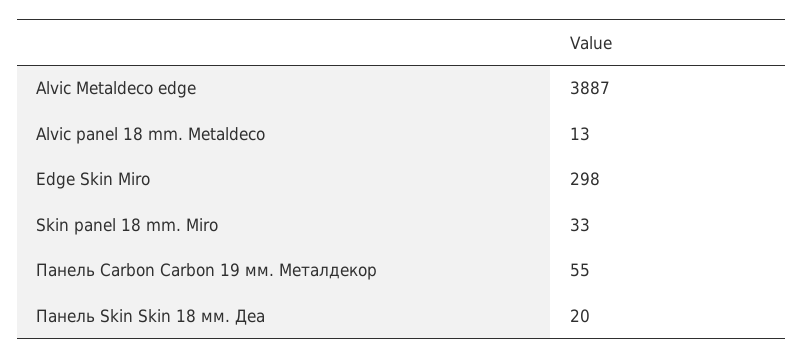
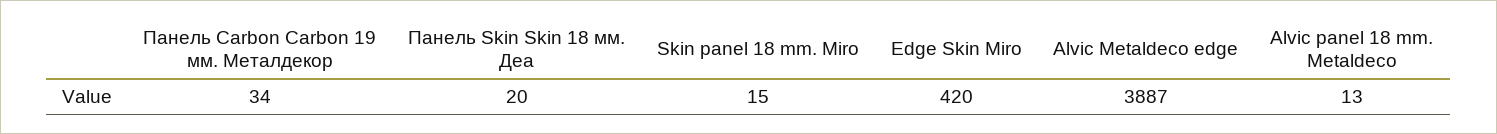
  {
    "Alvic Metaldeco edge": 3887,
    "Alvic panel 18 mm. Metaldeco": 13,
-   "Edge Skin Miro": 298,
+   "Edge Skin Miro": 420,
-   "Skin panel 18 mm. Miro": 33,
+   "Skin panel 18 mm. Miro": 15,
-   "Панель Carbon Carbon 19 мм. Металдекор": 55,
+   "Панель Carbon Carbon 19 мм. Металдекор": 34,
    "Панель Skin Skin 18 мм. Деа": 20
  }

